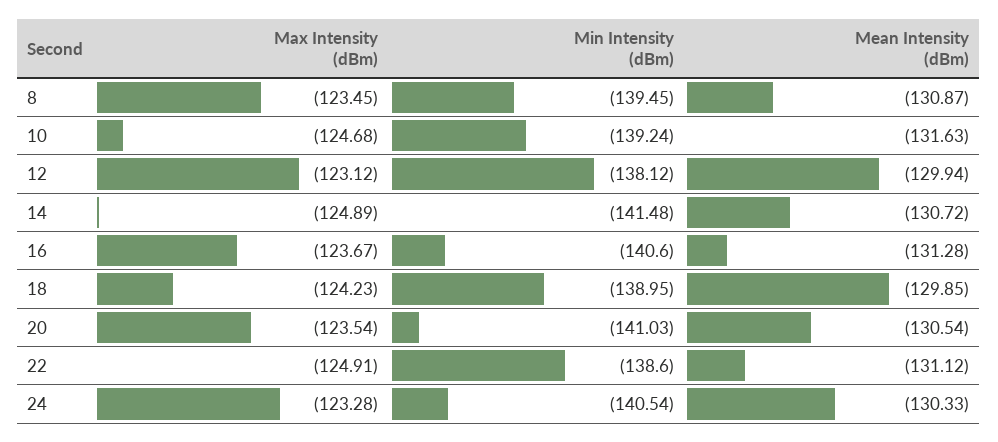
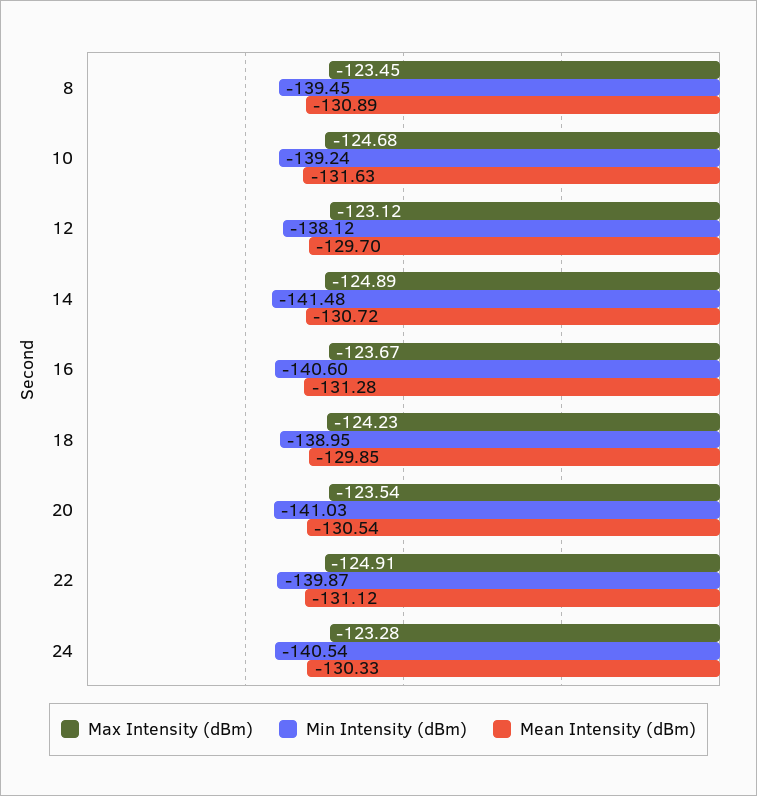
  {
    "Max Intensity (dBm)": {
      "8": -123.45,
      "10": -124.68,
      "12": -123.12,
      "14": -124.89,
      "16": -123.67,
      "18": -124.23,
      "20": -123.54,
      "22": -124.91,
      "24": -123.28
    },
    "Min Intensity (dBm)": {
      "8": -139.45,
      "10": -139.24,
      "12": -138.12,
      "14": -141.48,
      "16": -140.6,
      "18": -138.95,
      "20": -141.03,
-     "22": -138.6,
+     "22": -139.87,
      "24": -140.54
    },
    "Mean Intensity (dBm)": {
-     "8": -130.87,
+     "8": -130.89,
      "10": -131.63,
-     "12": -129.94,
+     "12": -129.7,
      "14": -130.72,
      "16": -131.28,
      "18": -129.85,
      "20": -130.54,
      "22": -131.12,
      "24": -130.33
    }
  }

